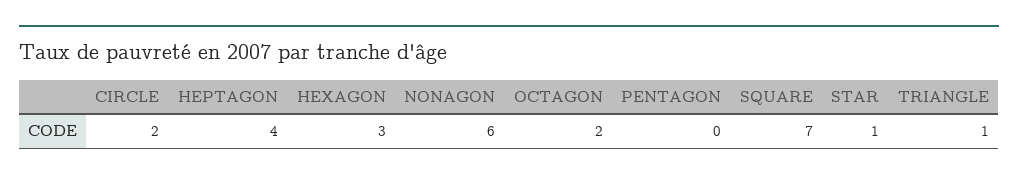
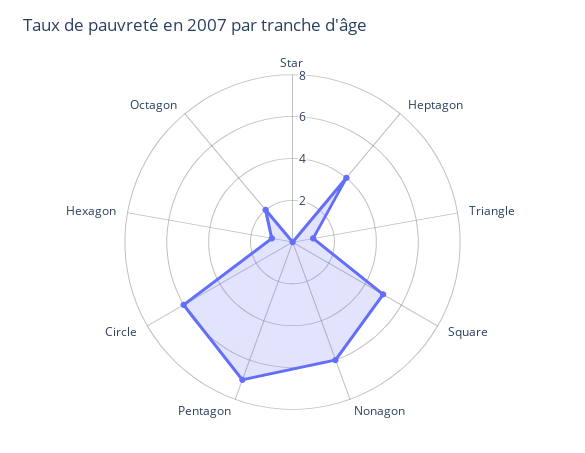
  {
-   "CIRCLE": 2,
+   "CIRCLE": 6,
    "HEPTAGON": 4,
-   "HEXAGON": 3,
+   "HEXAGON": 1,
    "NONAGON": 6,
    "OCTAGON": 2,
-   "PENTAGON": 0,
+   "PENTAGON": 7,
-   "SQUARE": 7,
+   "SQUARE": 5,
-   "STAR": 1,
+   "STAR": 0,
    "TRIANGLE": 1
  }

